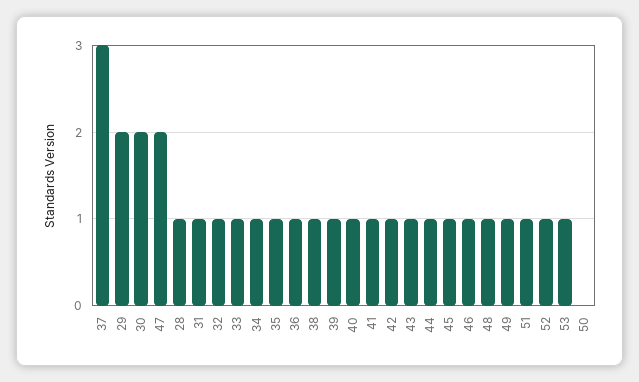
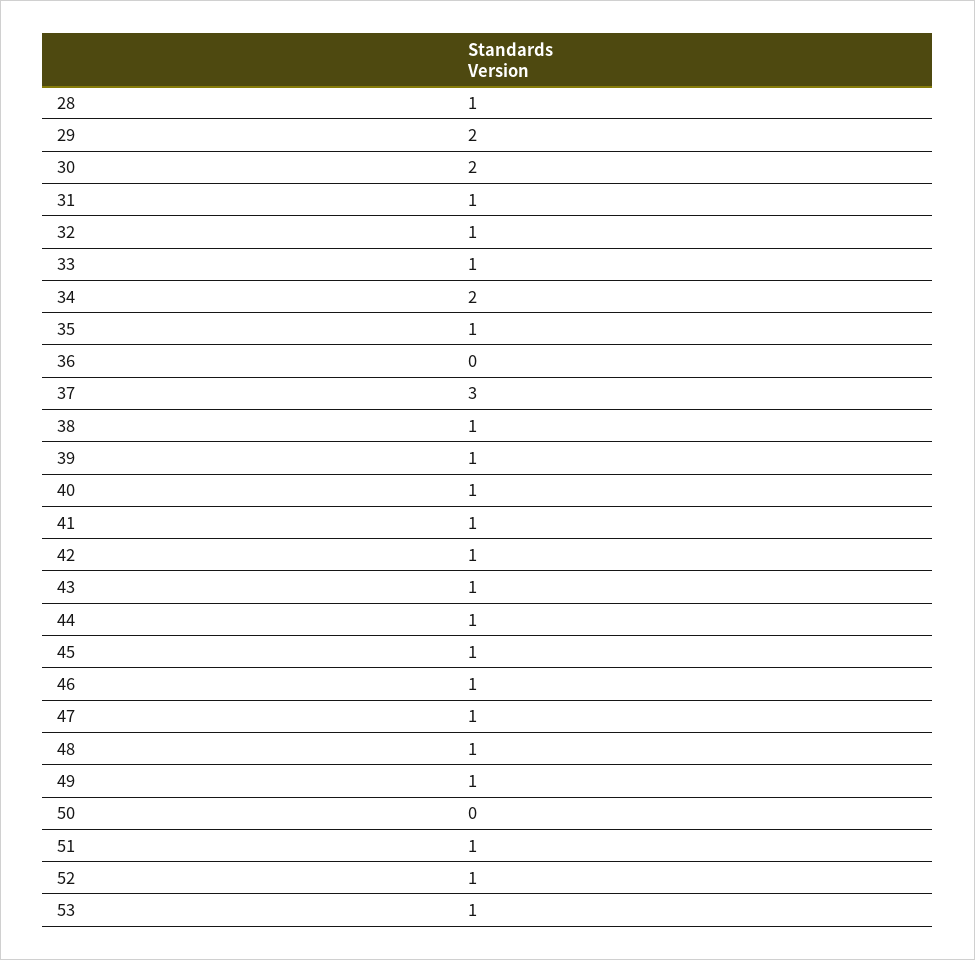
  {
    "37": 3,
    "29": 2,
    "30": 2,
-   "47": 2,
+   "47": 1,
    "28": 1,
    "31": 1,
    "32": 1,
    "33": 1,
-   "34": 1,
+   "34": 2,
    "35": 1,
-   "36": 1,
+   "36": 0,
    "38": 1,
    "39": 1,
    "40": 1,
    "41": 1,
    "42": 1,
    "43": 1,
    "44": 1,
    "45": 1,
    "46": 1,
    "48": 1,
    "49": 1,
    "51": 1,
    "52": 1,
    "53": 1,
    "50": 0
  }

